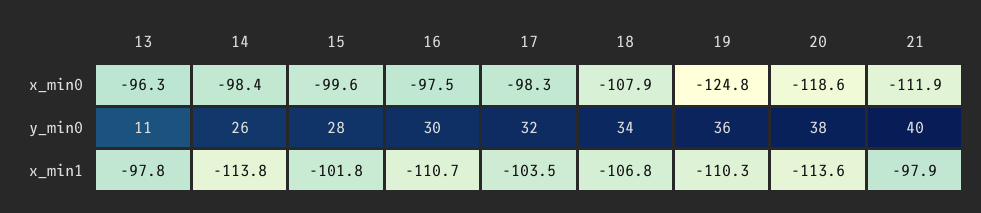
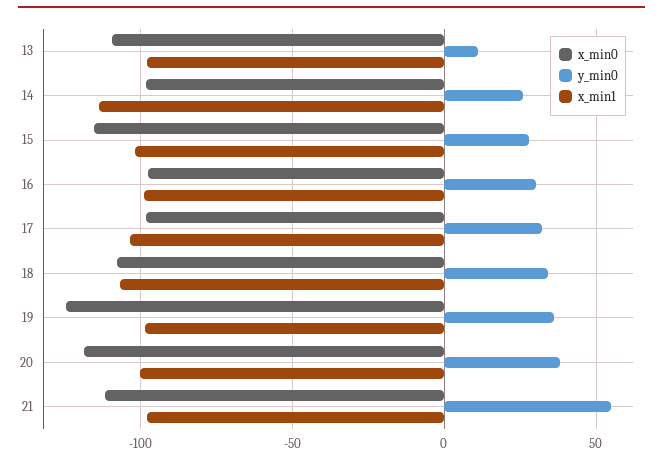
  {
    "x_min0": {
-     "13": -96.3,
+     "13": -110,
      "14": -98.4,
-     "15": -99.6,
+     "15": -115,
      "16": -97.5,
      "17": -98.3,
      "18": -107.9,
      "19": -124.8,
      "20": -118.6,
      "21": -111.9
    },
    "y_min0": {
      "13": 11,
      "14": 26,
      "15": 28,
      "16": 30,
      "17": 32,
      "18": 34,
      "19": 36,
      "20": 38,
-     "21": 40
+     "21": 55
    },
    "x_min1": {
      "13": -97.8,
      "14": -113.8,
      "15": -101.8,
-     "16": -110.7,
+     "16": -100,
      "17": -103.5,
      "18": -106.8,
-     "19": -110.3,
+     "19": -100,
-     "20": -113.6,
+     "20": -100,
      "21": -97.9
    }
  }

